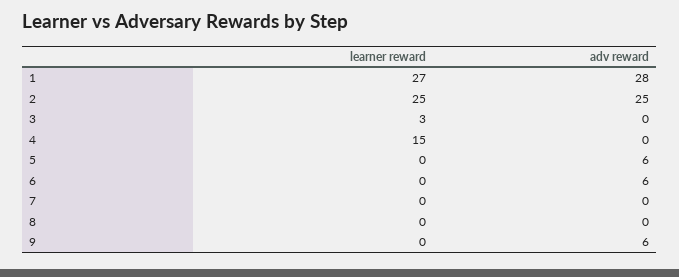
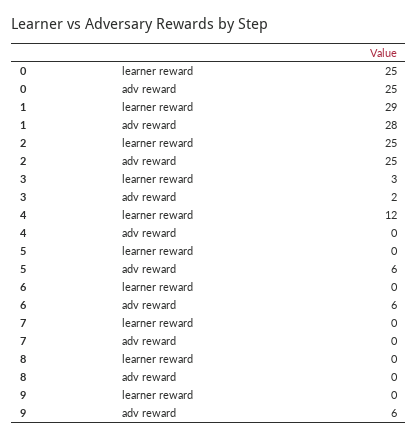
  {
    "learner reward": {
-     "1": 27,
+     "1": 29,
      "2": 25,
      "3": 3,
-     "4": 15,
+     "4": 12,
      "5": 0,
      "6": 0,
      "7": 0,
      "8": 0,
-     "9": 0
+     "9": 0,
+     "0": 25
    },
    "adv reward": {
      "1": 28,
      "2": 25,
-     "3": 0,
+     "3": 2,
      "4": 0,
      "5": 6,
      "6": 6,
      "7": 0,
      "8": 0,
-     "9": 6
+     "9": 6,
+     "0": 25
    }
  }

